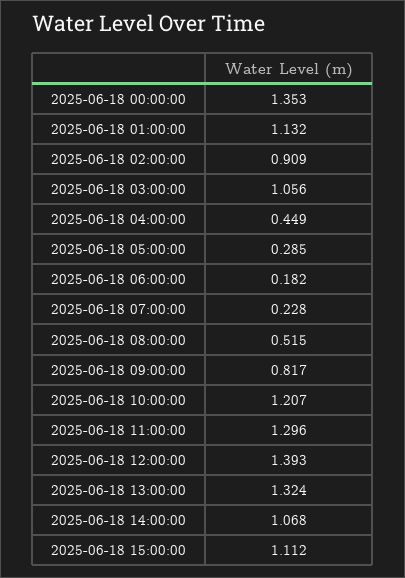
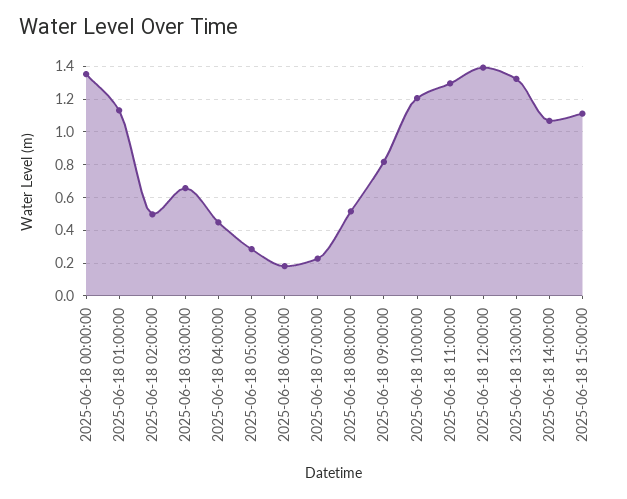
  {
    "2025-06-18 00:00:00": 1.353,
    "2025-06-18 01:00:00": 1.132,
-   "2025-06-18 02:00:00": 0.909,
+   "2025-06-18 02:00:00": 0.5,
-   "2025-06-18 03:00:00": 1.056,
+   "2025-06-18 03:00:00": 0.65,
    "2025-06-18 04:00:00": 0.449,
    "2025-06-18 05:00:00": 0.285,
    "2025-06-18 06:00:00": 0.182,
    "2025-06-18 07:00:00": 0.228,
    "2025-06-18 08:00:00": 0.515,
    "2025-06-18 09:00:00": 0.817,
    "2025-06-18 10:00:00": 1.207,
    "2025-06-18 11:00:00": 1.296,
    "2025-06-18 12:00:00": 1.393,
    "2025-06-18 13:00:00": 1.324,
    "2025-06-18 14:00:00": 1.068,
    "2025-06-18 15:00:00": 1.112
  }

